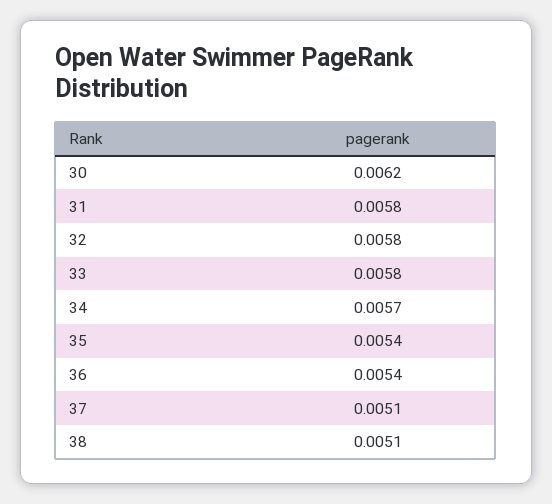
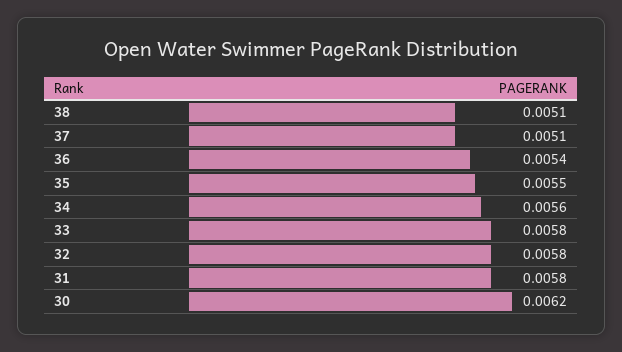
  {
    "30": 0.0062,
    "31": 0.0058,
    "32": 0.0058,
    "33": 0.0058,
-   "34": 0.0057,
+   "34": 0.0056,
-   "35": 0.0054,
+   "35": 0.0055,
    "36": 0.0054,
    "37": 0.0051,
    "38": 0.0051
  }

